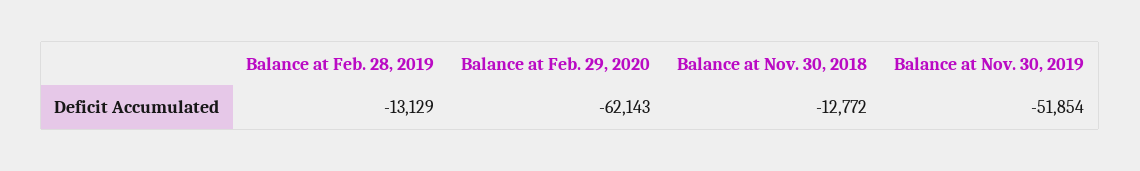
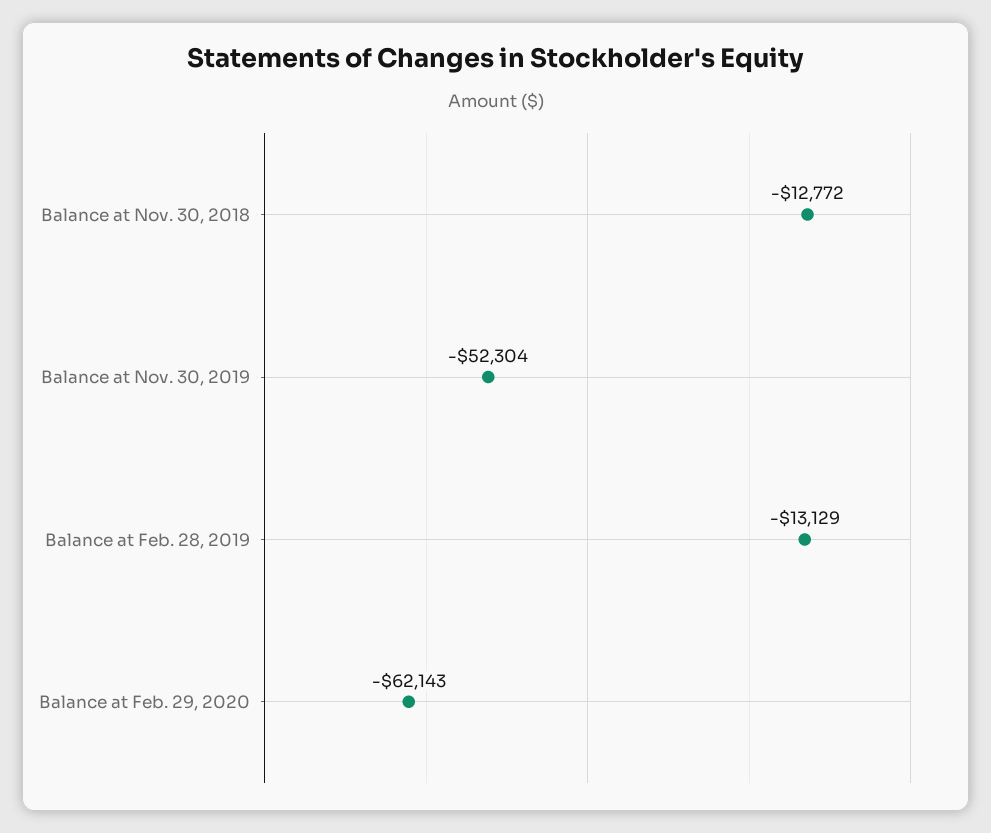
  {
    "Balance at Feb. 28, 2019": -13129,
    "Balance at Feb. 29, 2020": -62143,
    "Balance at Nov. 30, 2018": -12772,
-   "Balance at Nov. 30, 2019": -51854
+   "Balance at Nov. 30, 2019": -52304
  }

